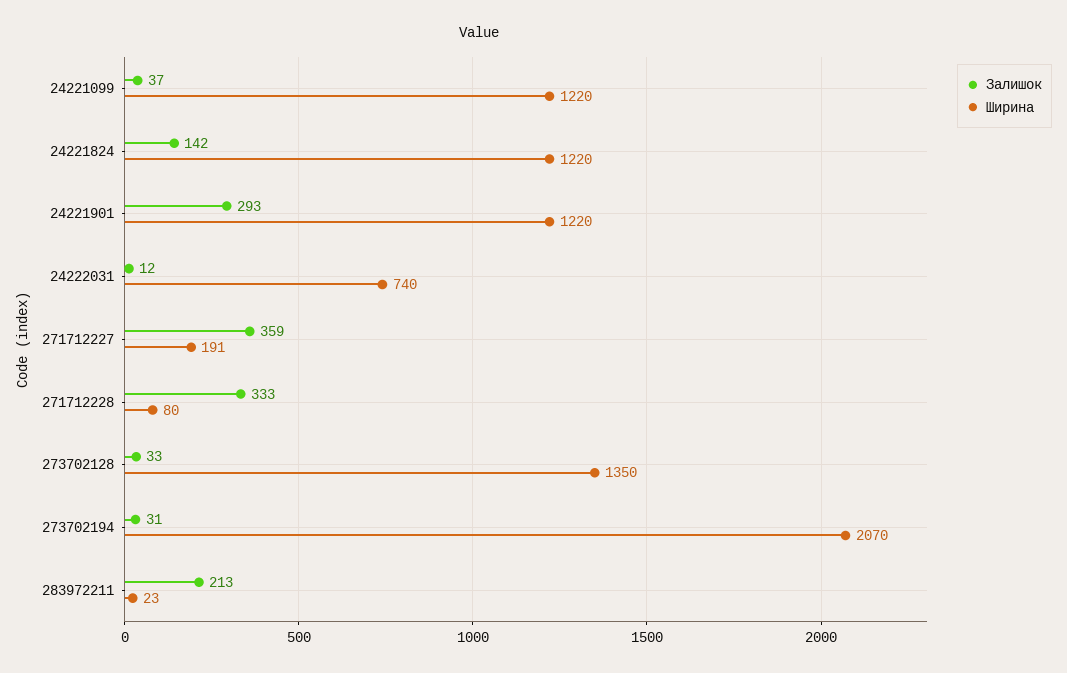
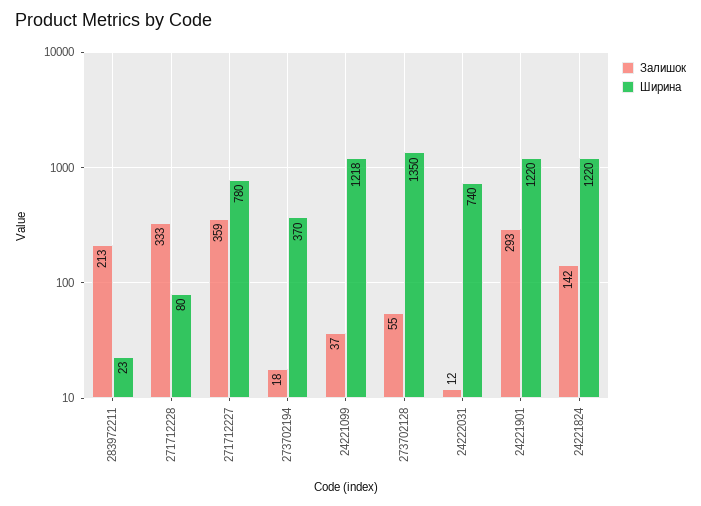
  {
    "Залишок": {
      "24221099": 37,
      "24221824": 142,
      "24221901": 293,
      "24222031": 12,
      "271712227": 359,
      "271712228": 333,
-     "273702128": 33,
+     "273702128": 55,
-     "273702194": 31,
+     "273702194": 18,
      "283972211": 213
    },
    "Ширина": {
-     "24221099": 1220,
+     "24221099": 1218,
      "24221824": 1220,
      "24221901": 1220,
      "24222031": 740,
-     "271712227": 191,
+     "271712227": 780,
      "271712228": 80,
      "273702128": 1350,
-     "273702194": 2070,
+     "273702194": 370,
      "283972211": 23
    }
  }

